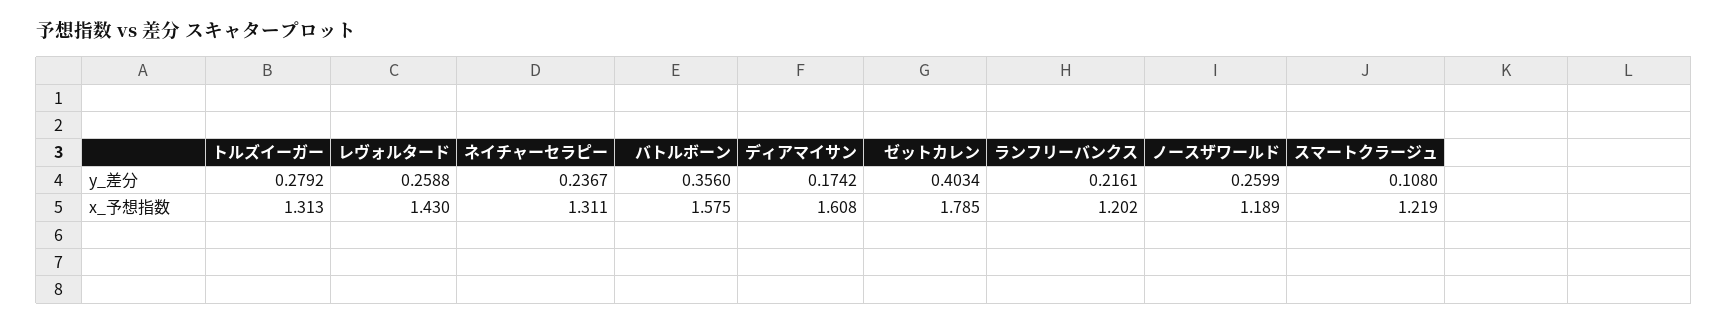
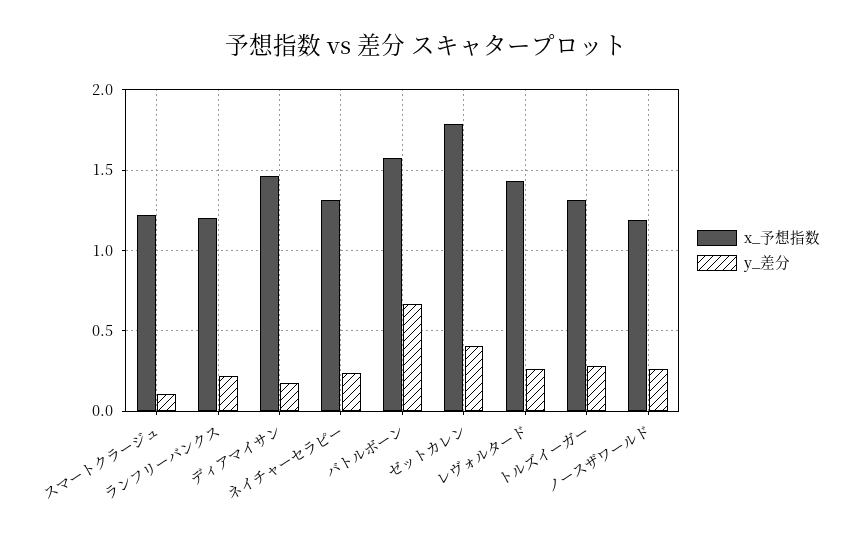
  {
    "y_差分": {
      "トルズイーガー": 0.2792,
      "レヴォルタード": 0.2588,
      "ネイチャーセラピー": 0.2367,
-     "バトルボーン": 0.356,
+     "バトルボーン": 0.65,
      "ディアマイサン": 0.1742,
      "ゼットカレン": 0.4034,
      "ランフリーバンクス": 0.2161,
      "ノースザワールド": 0.2599,
      "スマートクラージュ": 0.108
    },
    "x_予想指数": {
      "トルズイーガー": 1.313,
      "レヴォルタード": 1.43,
      "ネイチャーセラピー": 1.311,
      "バトルボーン": 1.575,
-     "ディアマイサン": 1.608,
+     "ディアマイサン": 1.45,
      "ゼットカレン": 1.785,
      "ランフリーバンクス": 1.202,
      "ノースザワールド": 1.189,
      "スマートクラージュ": 1.219
    }
  }

